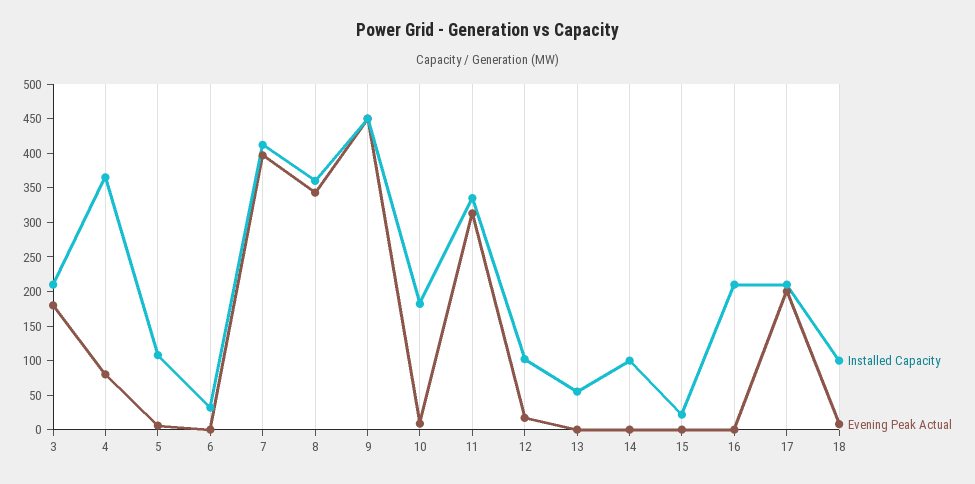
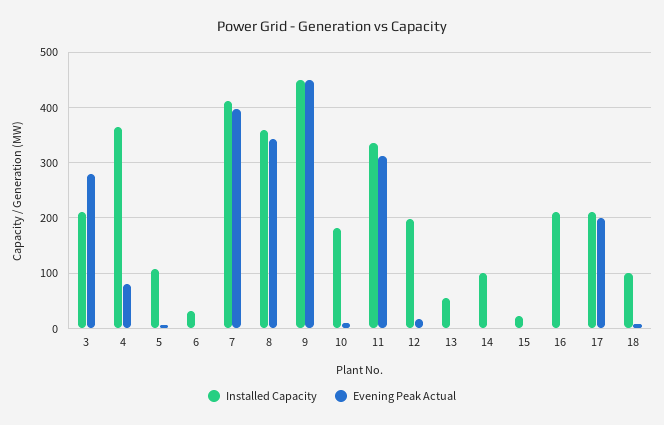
  {
    "Installed Capacity": {
      "3": 220,
      "4": 360,
      "5": 100,
      "6": 40,
      "7": 420,
      "8": 360,
      "9": 460,
      "10": 180,
      "11": 340,
-     "12": 100,
+     "12": 200,
      "13": 60,
      "14": 100,
      "15": 20,
      "16": 220,
      "17": 220,
      "18": 100
    },
    "Evening Peak Actual": {
-     "3": 175,
+     "3": 280,
      "4": 80,
      "5": 0,
      "6": 0,
      "7": 400,
      "8": 340,
      "9": 460,
      "10": 0,
      "11": 320,
      "12": 20,
      "13": 0,
      "14": 0,
      "15": 0,
      "16": 0,
      "17": 200,
      "18": 0
    }
  }

